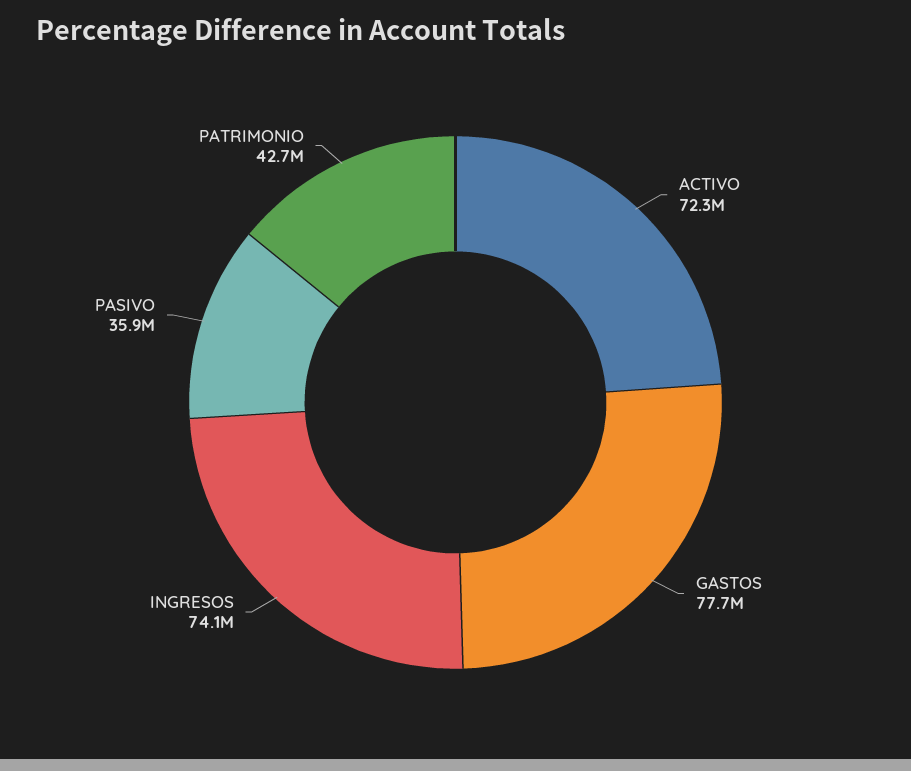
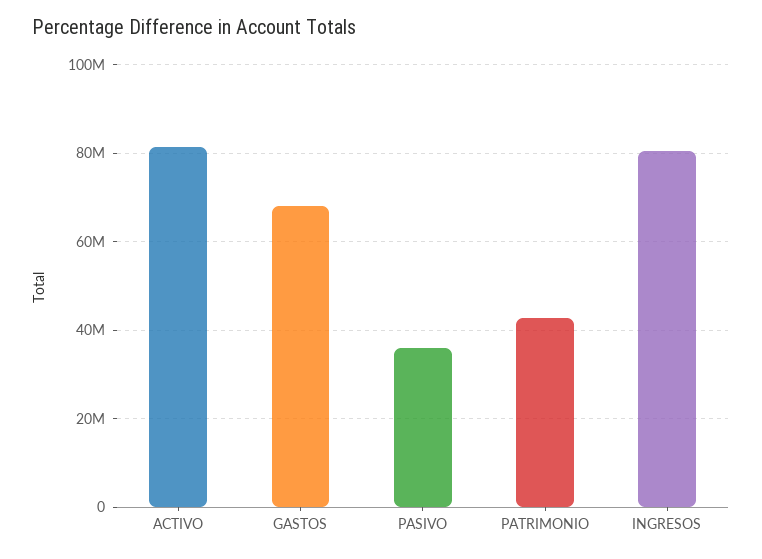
  {
-   "ACTIVO": 72300000,
+   "ACTIVO": 82000000,
-   "GASTOS": 77700000,
+   "GASTOS": 68000000,
-   "INGRESOS": 74100000,
+   "INGRESOS": 80000000,
    "PASIVO": 35900000,
    "PATRIMONIO": 42700000
  }

